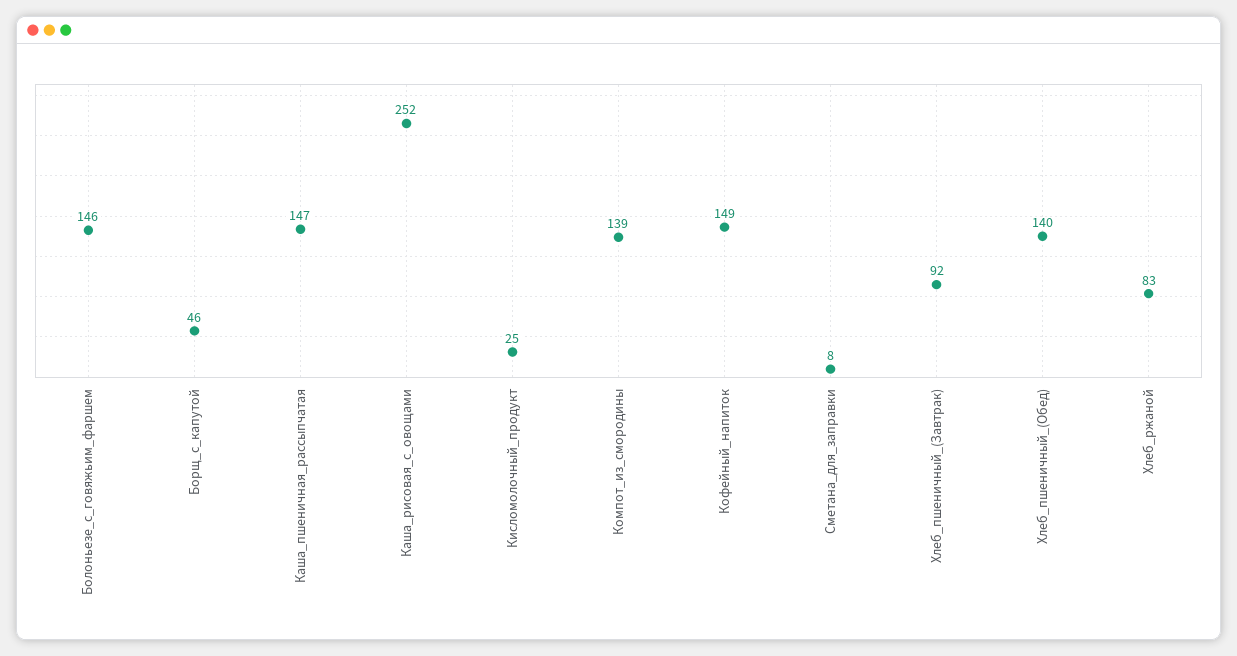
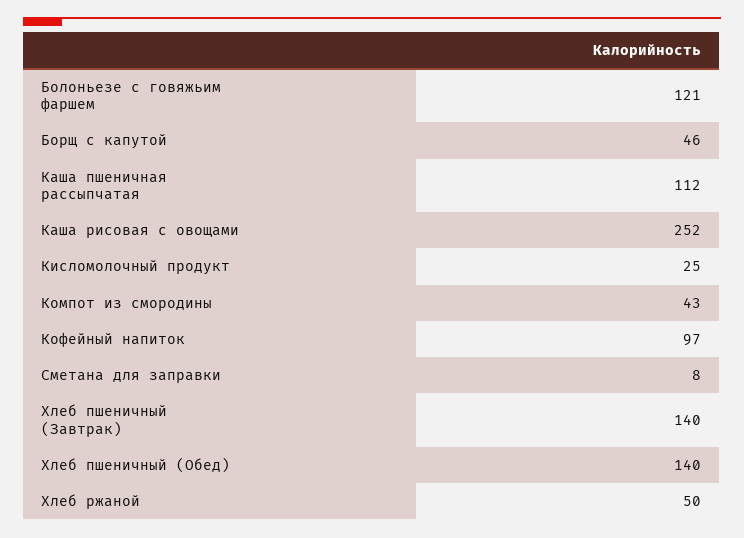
  {
-   "Болоньезе_с_говяжьим_фаршем": 146,
+   "Болоньезе_с_говяжьим_фаршем": 121,
    "Борщ_с_капутой": 46,
-   "Каша_пшеничная_рассыпчатая": 147,
+   "Каша_пшеничная_рассыпчатая": 112,
    "Каша_рисовая_с_овощами": 252,
    "Кисломолочный_продукт": 25,
-   "Компот_из_смородины": 139,
+   "Компот_из_смородины": 43,
-   "Кофейный_напиток": 149,
+   "Кофейный_напиток": 97,
    "Сметана_для_заправки": 8,
-   "Хлеб_пшеничный_(Завтрак)": 92,
+   "Хлеб_пшеничный_(Завтрак)": 140,
    "Хлеб_пшеничный_(Обед)": 140,
-   "Хлеб_ржаной": 83
+   "Хлеб_ржаной": 50
  }

